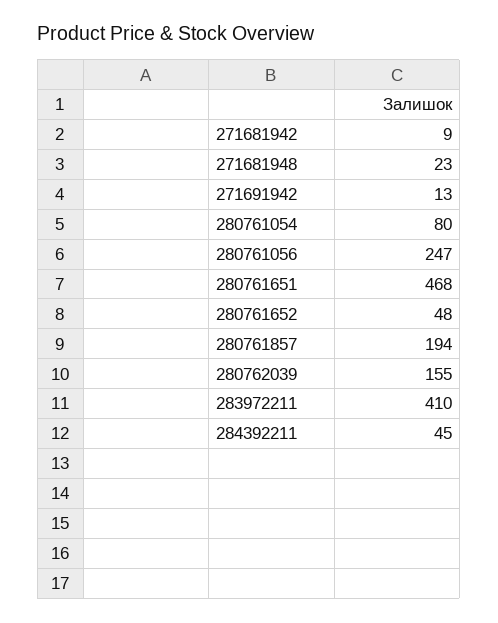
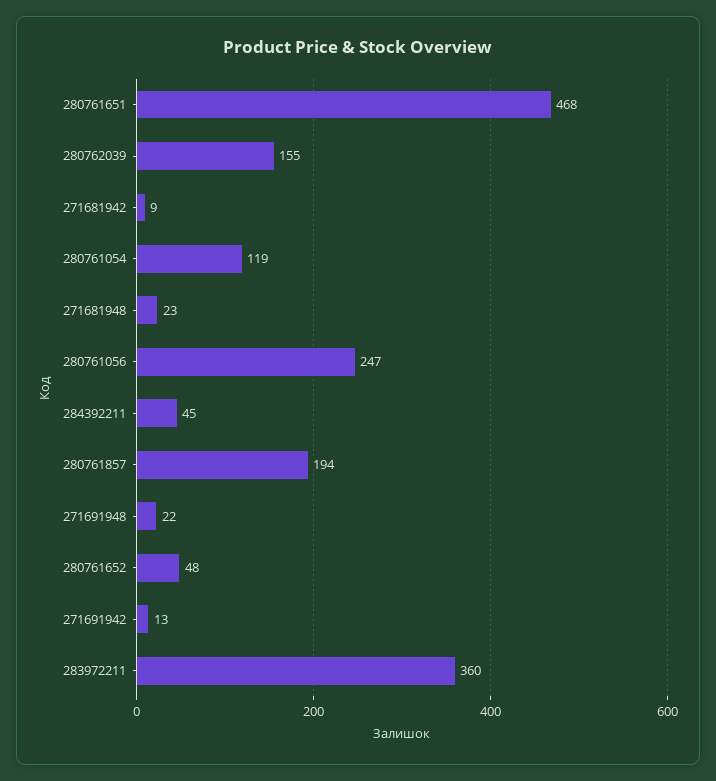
  {
    "271681942": 9,
    "271681948": 23,
    "271691942": 13,
-   "280761054": 80,
+   "280761054": 119,
    "280761056": 247,
    "280761651": 468,
    "280761652": 48,
    "280761857": 194,
    "280762039": 155,
-   "283972211": 410,
+   "283972211": 360,
-   "284392211": 45
+   "284392211": 45,
+   "271691948": 22
  }

